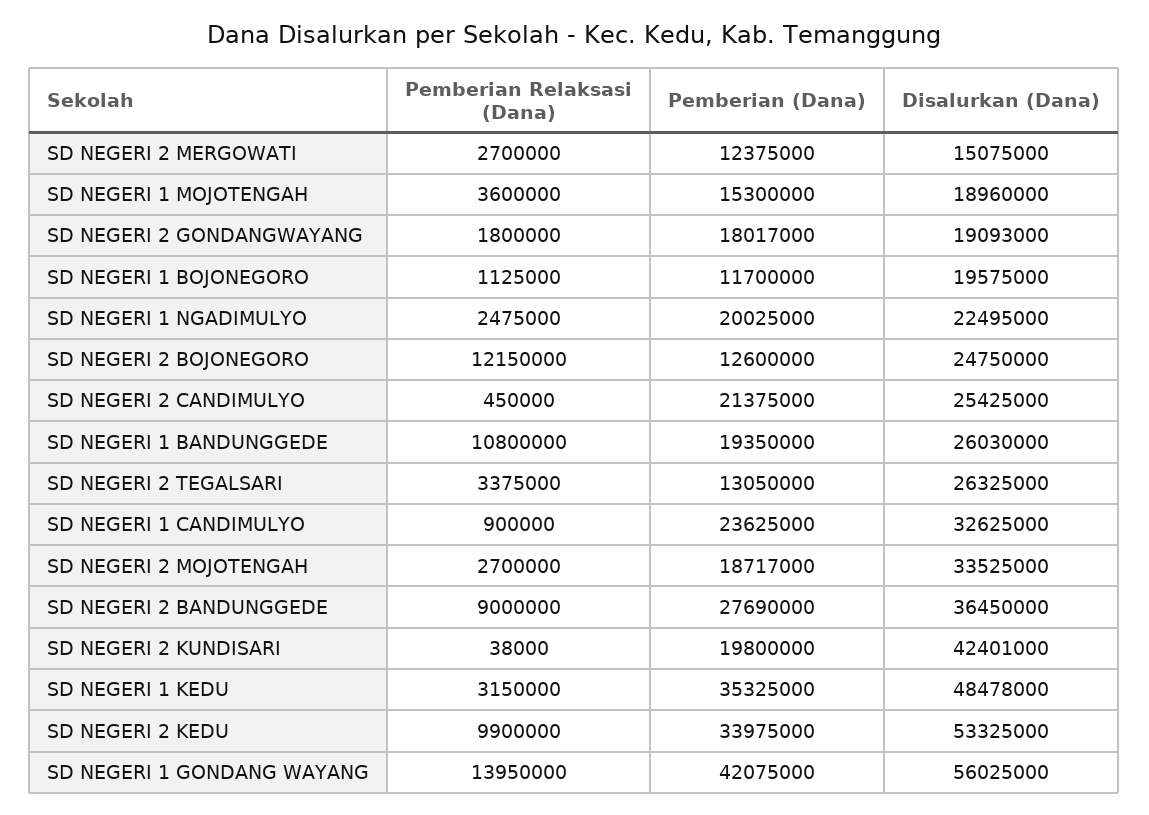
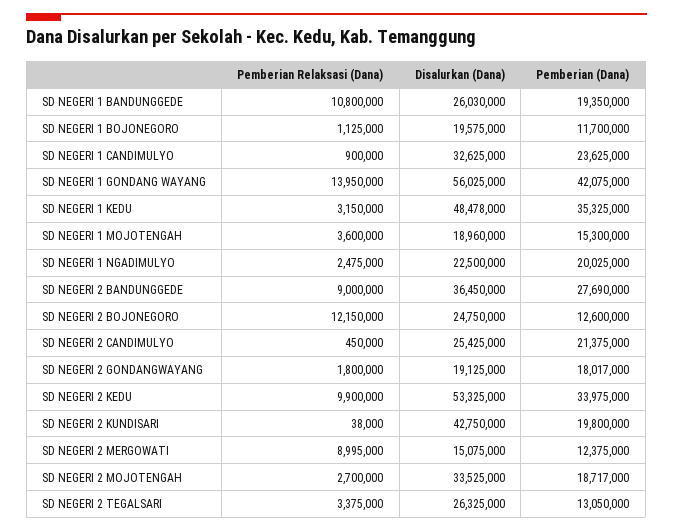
  {
    "Pemberian Relaksasi (Dana)": {
-     "SD NEGERI 2 MERGOWATI": 2700000,
+     "SD NEGERI 2 MERGOWATI": 8995000,
      "SD NEGERI 1 MOJOTENGAH": 3600000,
      "SD NEGERI 2 GONDANGWAYANG": 1800000,
      "SD NEGERI 1 BOJONEGORO": 1125000,
      "SD NEGERI 1 NGADIMULYO": 2475000,
      "SD NEGERI 2 BOJONEGORO": 12150000,
      "SD NEGERI 2 CANDIMULYO": 450000,
      "SD NEGERI 1 BANDUNGGEDE": 10800000,
      "SD NEGERI 2 TEGALSARI": 3375000,
      "SD NEGERI 1 CANDIMULYO": 900000,
      "SD NEGERI 2 MOJOTENGAH": 2700000,
      "SD NEGERI 2 BANDUNGGEDE": 9000000,
      "SD NEGERI 2 KUNDISARI": 38000,
      "SD NEGERI 1 KEDU": 3150000,
      "SD NEGERI 2 KEDU": 9900000,
      "SD NEGERI 1 GONDANG WAYANG": 13950000
    },
    "Pemberian (Dana)": {
      "SD NEGERI 2 MERGOWATI": 12375000,
      "SD NEGERI 1 MOJOTENGAH": 15300000,
      "SD NEGERI 2 GONDANGWAYANG": 18017000,
      "SD NEGERI 1 BOJONEGORO": 11700000,
      "SD NEGERI 1 NGADIMULYO": 20025000,
      "SD NEGERI 2 BOJONEGORO": 12600000,
      "SD NEGERI 2 CANDIMULYO": 21375000,
      "SD NEGERI 1 BANDUNGGEDE": 19350000,
      "SD NEGERI 2 TEGALSARI": 13050000,
      "SD NEGERI 1 CANDIMULYO": 23625000,
      "SD NEGERI 2 MOJOTENGAH": 18717000,
      "SD NEGERI 2 BANDUNGGEDE": 27690000,
      "SD NEGERI 2 KUNDISARI": 19800000,
      "SD NEGERI 1 KEDU": 35325000,
      "SD NEGERI 2 KEDU": 33975000,
      "SD NEGERI 1 GONDANG WAYANG": 42075000
    },
    "Disalurkan (Dana)": {
      "SD NEGERI 2 MERGOWATI": 15075000,
      "SD NEGERI 1 MOJOTENGAH": 18960000,
-     "SD NEGERI 2 GONDANGWAYANG": 19093000,
+     "SD NEGERI 2 GONDANGWAYANG": 19125000,
      "SD NEGERI 1 BOJONEGORO": 19575000,
-     "SD NEGERI 1 NGADIMULYO": 22495000,
+     "SD NEGERI 1 NGADIMULYO": 22500000,
      "SD NEGERI 2 BOJONEGORO": 24750000,
      "SD NEGERI 2 CANDIMULYO": 25425000,
      "SD NEGERI 1 BANDUNGGEDE": 26030000,
      "SD NEGERI 2 TEGALSARI": 26325000,
      "SD NEGERI 1 CANDIMULYO": 32625000,
      "SD NEGERI 2 MOJOTENGAH": 33525000,
      "SD NEGERI 2 BANDUNGGEDE": 36450000,
-     "SD NEGERI 2 KUNDISARI": 42401000,
+     "SD NEGERI 2 KUNDISARI": 42750000,
      "SD NEGERI 1 KEDU": 48478000,
      "SD NEGERI 2 KEDU": 53325000,
      "SD NEGERI 1 GONDANG WAYANG": 56025000
    }
  }

